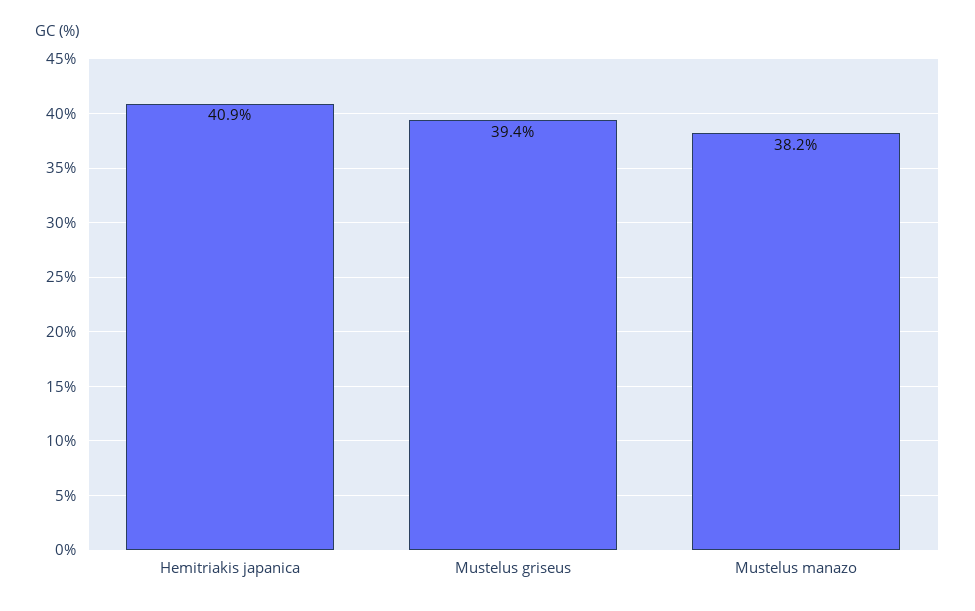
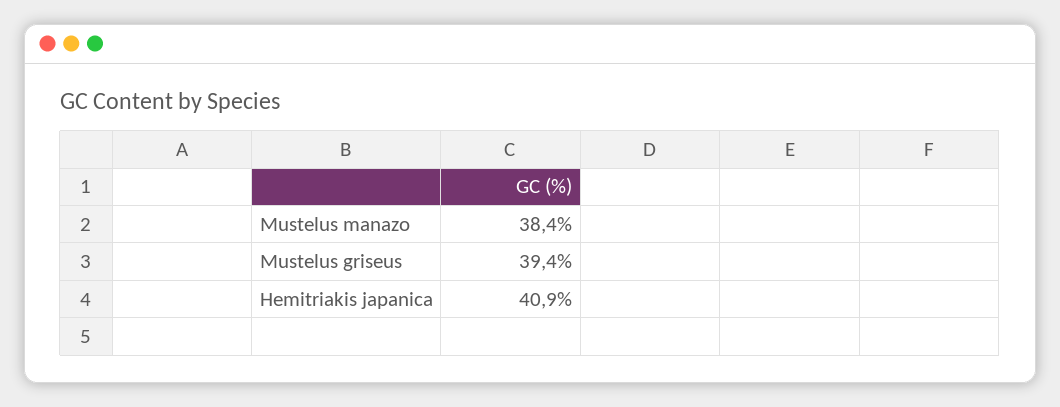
  {
    "Hemitriakis japanica": 40.9,
    "Mustelus griseus": 39.4,
-   "Mustelus manazo": 38.2
+   "Mustelus manazo": 38.4
  }

